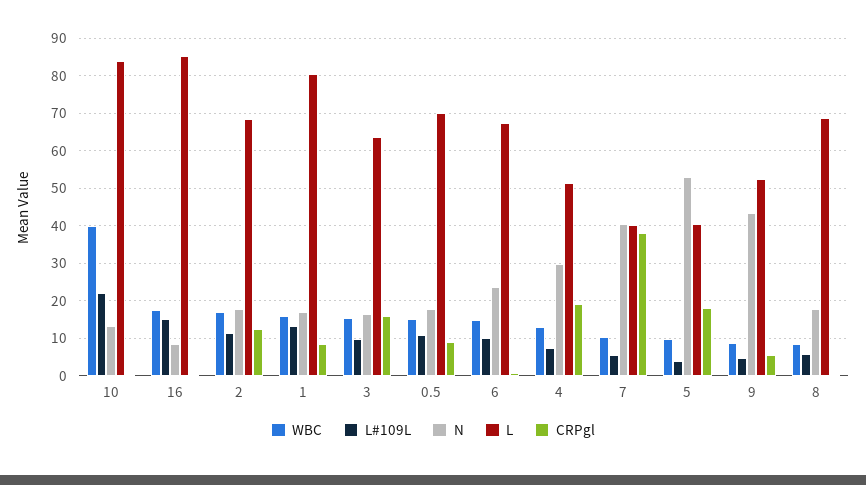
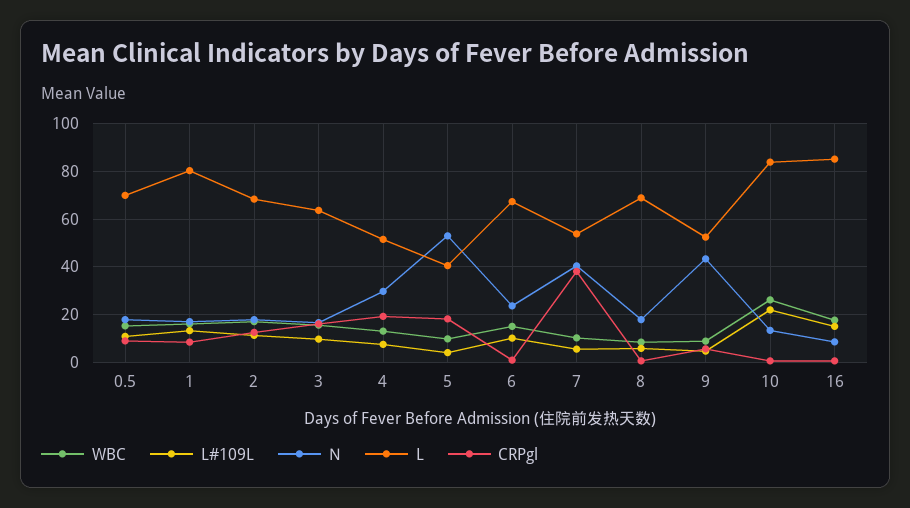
  {
    "WBC": {
-     "10": 40,
+     "10": 25,
      "16": 18,
      "2": 16,
      "1": 16,
      "3": 16,
      "0.5": 16,
      "6": 14,
      "4": 14,
      "7": 10,
      "5": 10,
      "9": 8,
      "8": 8
    },
    "L#109L": {
      "10": 22,
      "16": 16,
      "2": 12,
      "1": 14,
      "3": 10,
      "0.5": 10,
      "6": 10,
      "4": 8,
      "7": 6,
      "5": 4,
      "9": 4,
      "8": 6
    },
    "N": {
      "10": 14,
      "16": 8,
      "2": 18,
      "1": 18,
      "3": 16,
      "0.5": 18,
      "6": 24,
      "4": 30,
      "7": 40,
      "5": 54,
      "9": 44,
      "8": 18
    },
    "L": {
      "10": 84,
      "16": 86,
      "2": 68,
      "1": 80,
      "3": 64,
      "0.5": 70,
      "6": 68,
      "4": 52,
-     "7": 40,
+     "7": 55,
      "5": 40,
      "9": 52,
      "8": 68
    },
    "CRPgl": {
      "10": 0,
      "16": 0,
      "2": 12,
      "1": 8,
      "3": 16,
      "0.5": 8,
      "6": 0,
      "4": 20,
      "7": 38,
      "5": 18,
      "9": 6,
      "8": 0
    }
  }

